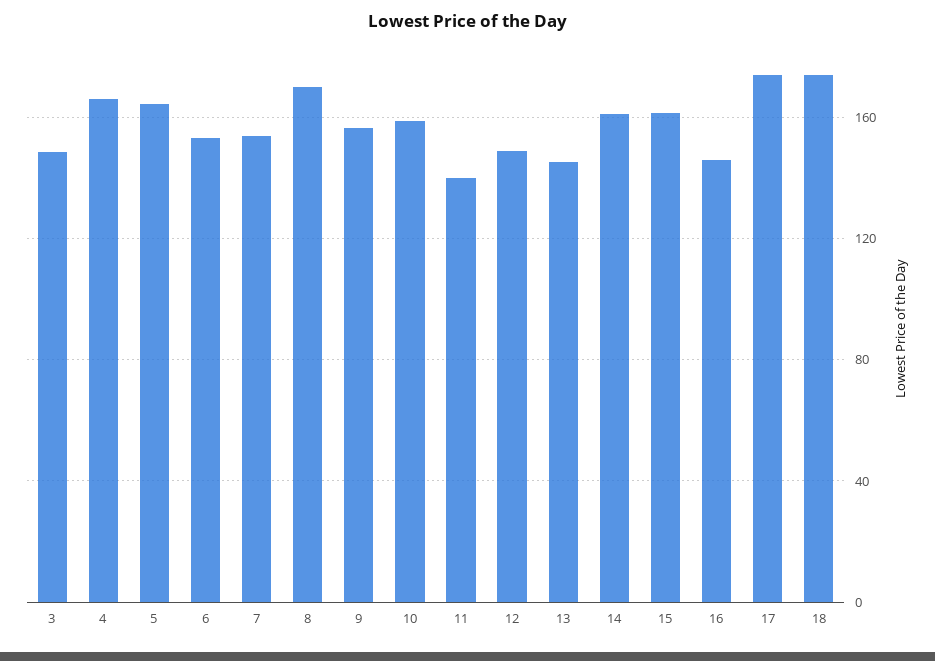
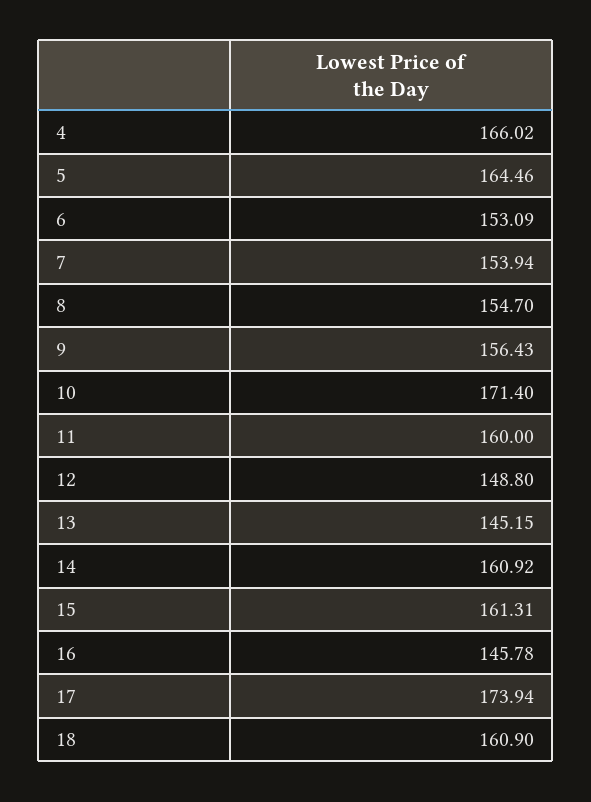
  {
-   "3": 150,
    "4": 166.02,
    "5": 164.46,
    "6": 153.09,
    "7": 153.94,
-   "8": 170,
+   "8": 154.7,
    "9": 156.43,
-   "10": 160,
+   "10": 171.4,
-   "11": 140,
+   "11": 160,
    "12": 148.8,
    "13": 145.15,
    "14": 160.92,
    "15": 161.31,
    "16": 145.78,
    "17": 173.94,
-   "18": 175
+   "18": 160.9
  }

